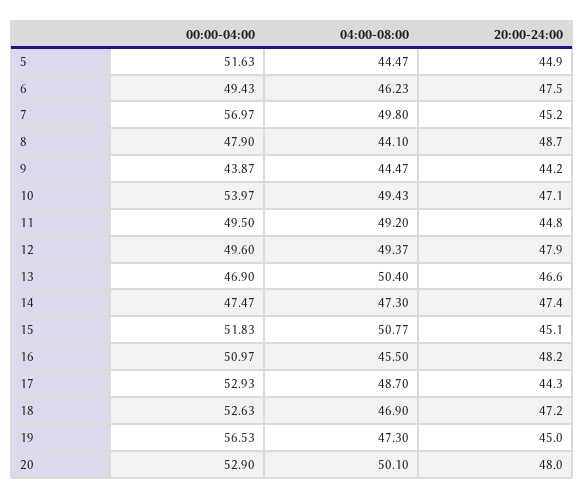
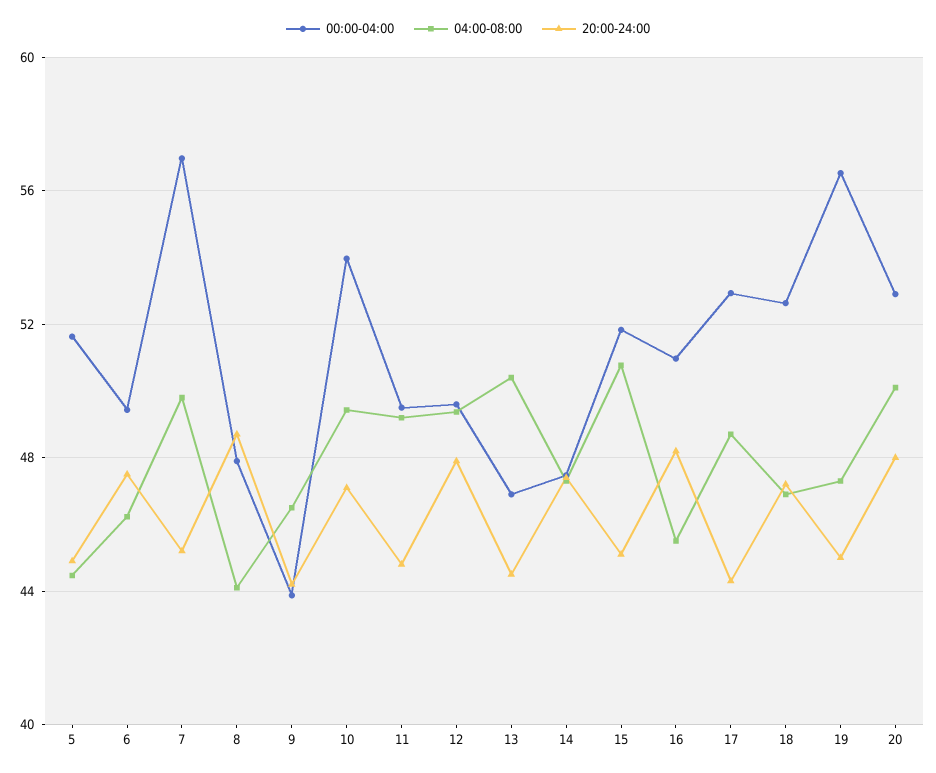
  {
    "00:00-04:00": {
      "5": 51.63,
      "6": 49.43,
      "7": 56.97,
      "8": 47.9,
      "9": 43.87,
      "10": 53.97,
      "11": 49.5,
      "12": 49.6,
      "13": 46.9,
      "14": 47.47,
      "15": 51.83,
      "16": 50.97,
      "17": 52.93,
      "18": 52.63,
      "19": 56.53,
      "20": 52.9
    },
    "04:00-08:00": {
      "5": 44.47,
      "6": 46.23,
      "7": 49.8,
      "8": 44.1,
-     "9": 44.47,
+     "9": 46.5,
      "10": 49.43,
      "11": 49.2,
      "12": 49.37,
      "13": 50.4,
      "14": 47.3,
      "15": 50.77,
      "16": 45.5,
      "17": 48.7,
      "18": 46.9,
      "19": 47.3,
      "20": 50.1
    },
    "20:00-24:00": {
      "5": 44.9,
      "6": 47.5,
      "7": 45.2,
      "8": 48.7,
      "9": 44.2,
      "10": 47.1,
      "11": 44.8,
      "12": 47.9,
-     "13": 46.6,
+     "13": 44.5,
      "14": 47.4,
      "15": 45.1,
      "16": 48.2,
      "17": 44.3,
      "18": 47.2,
      "19": 45,
      "20": 48
    }
  }

